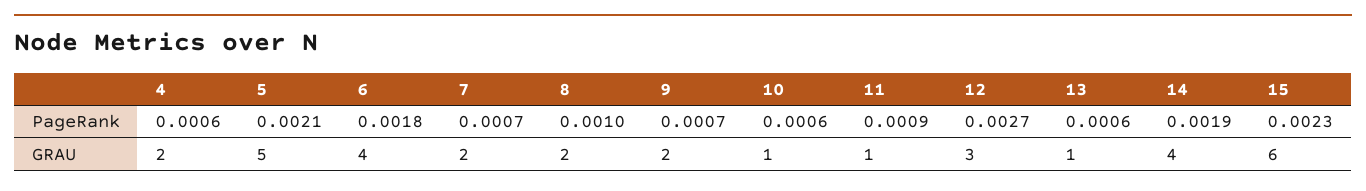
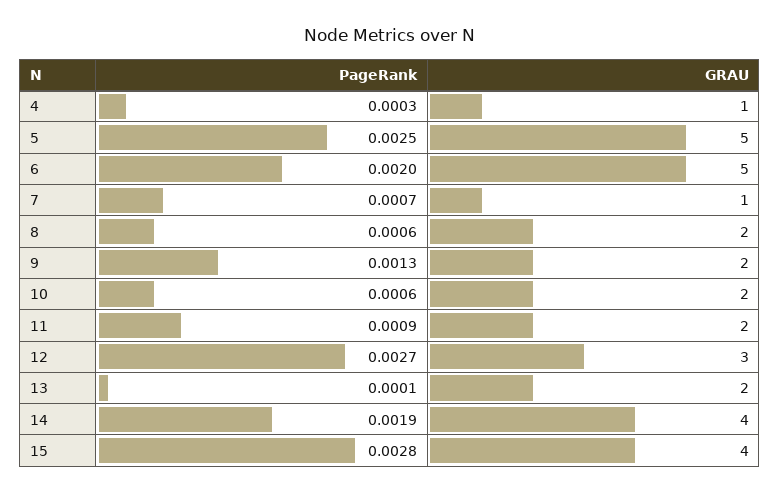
  {
    "4": {
-     "PageRank": 0.0006,
+     "PageRank": 0.0003,
-     "GRAU": 2
+     "GRAU": 1
    },
    "5": {
-     "PageRank": 0.0021,
+     "PageRank": 0.0025,
      "GRAU": 5
    },
    "6": {
-     "PageRank": 0.0018,
+     "PageRank": 0.002,
-     "GRAU": 4
+     "GRAU": 5
    },
    "7": {
      "PageRank": 0.0007,
-     "GRAU": 2
+     "GRAU": 1
    },
    "8": {
-     "PageRank": 0.001,
+     "PageRank": 0.0006,
      "GRAU": 2
    },
    "9": {
-     "PageRank": 0.0007,
+     "PageRank": 0.0013,
      "GRAU": 2
    },
    "10": {
      "PageRank": 0.0006,
-     "GRAU": 1
+     "GRAU": 2
    },
    "11": {
      "PageRank": 0.0009,
-     "GRAU": 1
+     "GRAU": 2
    },
    "12": {
      "PageRank": 0.0027,
      "GRAU": 3
    },
    "13": {
-     "PageRank": 0.0006,
+     "PageRank": 0.0001,
-     "GRAU": 1
+     "GRAU": 2
    },
    "14": {
      "PageRank": 0.0019,
      "GRAU": 4
    },
    "15": {
-     "PageRank": 0.0023,
+     "PageRank": 0.0028,
-     "GRAU": 6
+     "GRAU": 4
    }
  }

